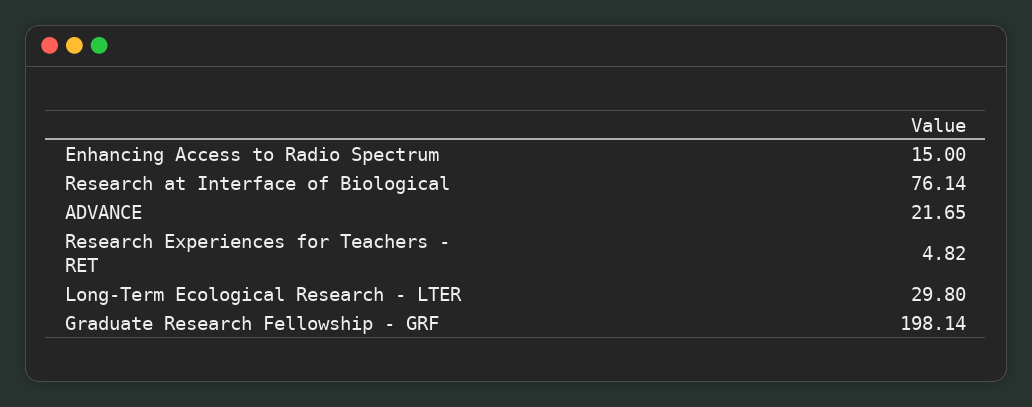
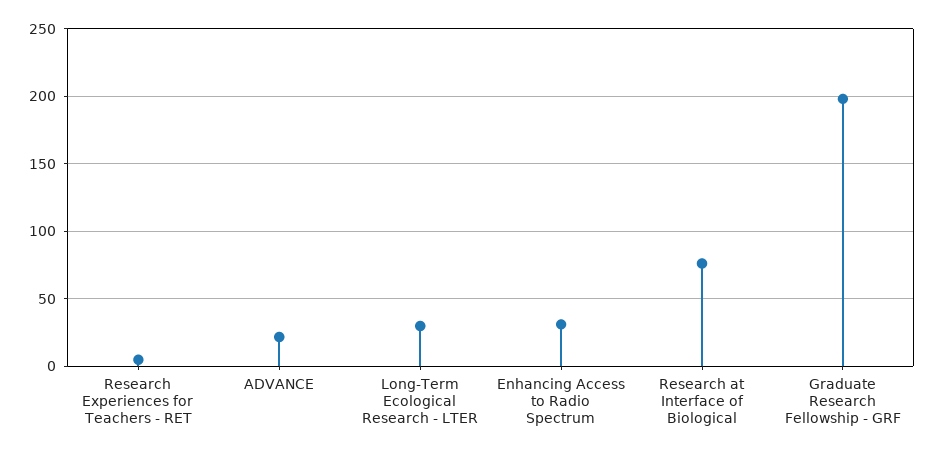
  {
-   "Enhancing Access to Radio Spectrum": 15,
+   "Enhancing Access to Radio Spectrum": 30,
    "Research at Interface of Biological": 76.14,
    "ADVANCE": 21.65,
    "Research Experiences for Teachers - RET": 4.82,
    "Long-Term Ecological Research - LTER": 29.8,
    "Graduate Research Fellowship - GRF": 198.14
  }

